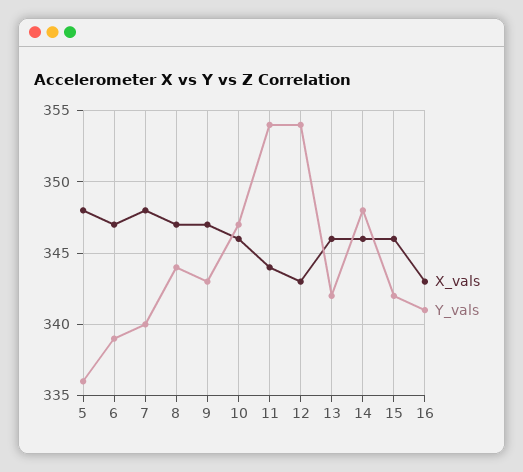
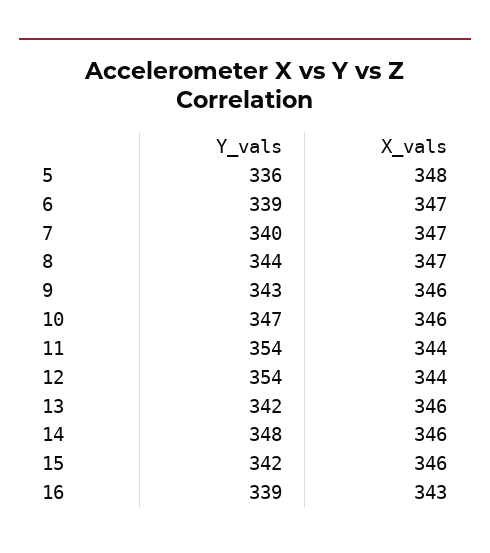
  {
    "X_vals": {
      "5": 348,
      "6": 347,
-     "7": 348,
+     "7": 347,
      "8": 347,
-     "9": 347,
+     "9": 346,
      "10": 346,
      "11": 344,
-     "12": 343,
+     "12": 344,
      "13": 346,
      "14": 346,
      "15": 346,
      "16": 343
    },
    "Y_vals": {
      "5": 336,
      "6": 339,
      "7": 340,
      "8": 344,
      "9": 343,
      "10": 347,
      "11": 354,
      "12": 354,
      "13": 342,
      "14": 348,
      "15": 342,
-     "16": 341
+     "16": 339
    }
  }

